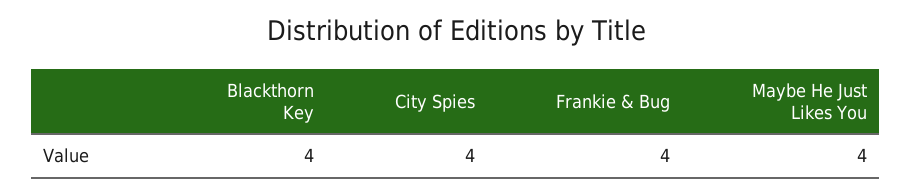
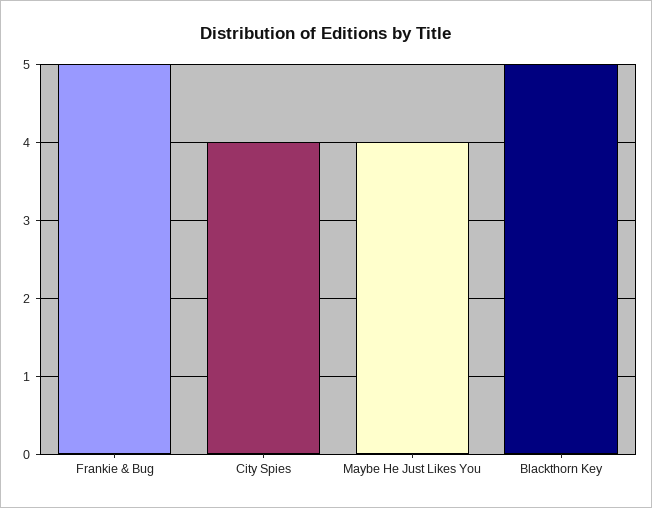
  {
-   "Blackthorn Key": 4,
+   "Blackthorn Key": 5,
    "City Spies": 4,
-   "Frankie & Bug": 4,
+   "Frankie & Bug": 5,
    "Maybe He Just Likes You": 4
  }

